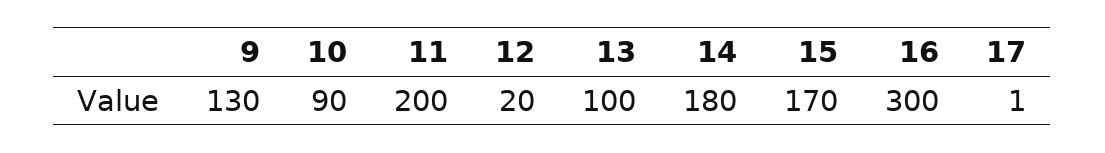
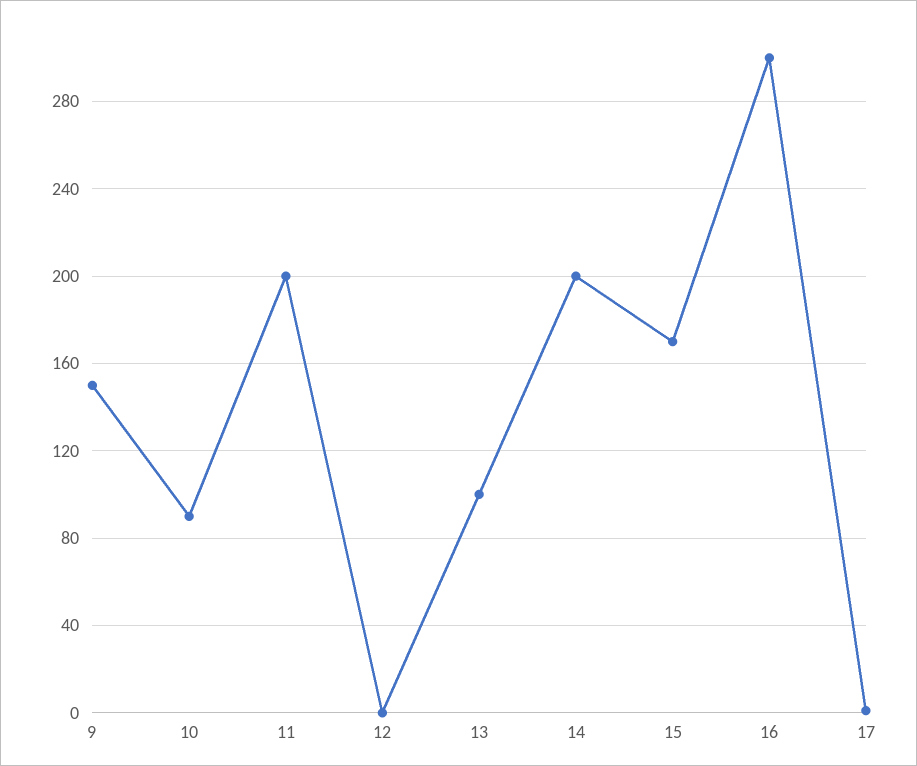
  {
-   "9": 130,
+   "9": 150,
    "10": 90,
    "11": 200,
-   "12": 20,
+   "12": 0,
    "13": 100,
-   "14": 180,
+   "14": 200,
    "15": 170,
    "16": 300,
    "17": 1
  }

